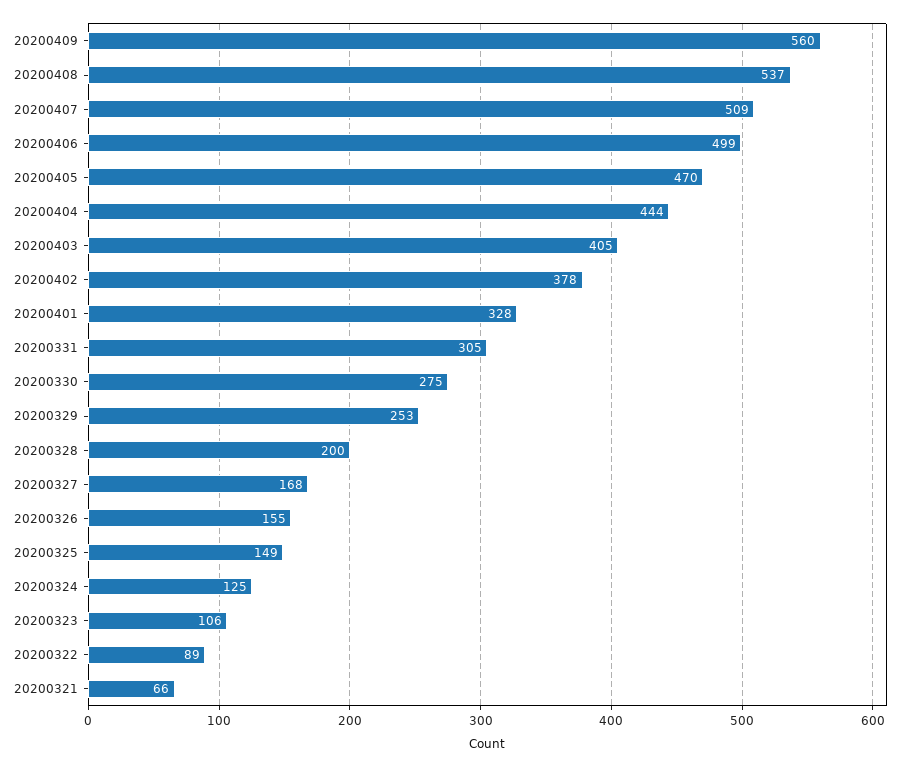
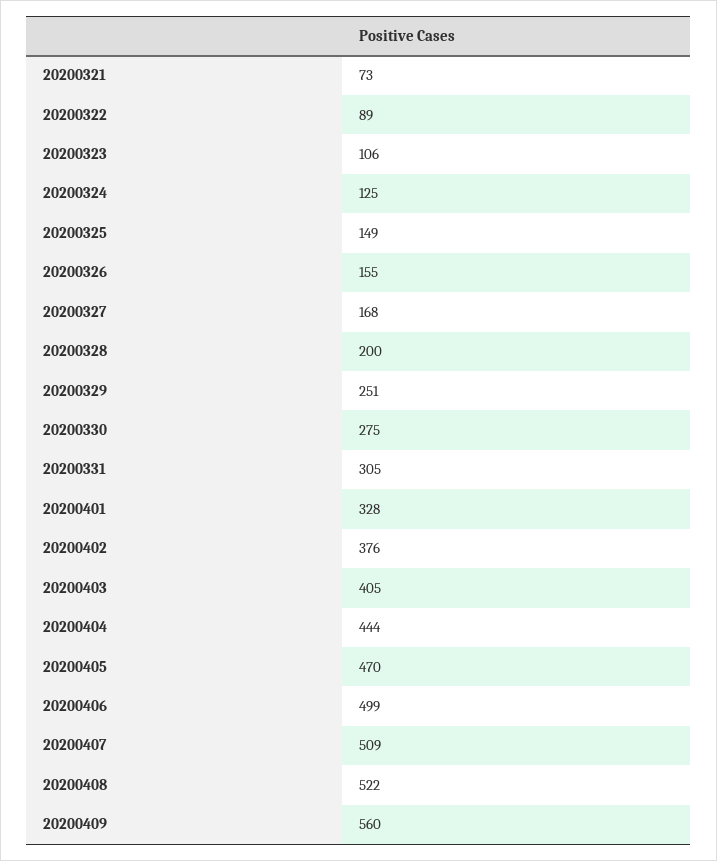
  {
    "20200409": 560,
-   "20200408": 537,
+   "20200408": 522,
    "20200407": 509,
    "20200406": 499,
    "20200405": 470,
    "20200404": 444,
    "20200403": 405,
-   "20200402": 378,
+   "20200402": 376,
    "20200401": 328,
    "20200331": 305,
    "20200330": 275,
-   "20200329": 253,
+   "20200329": 251,
    "20200328": 200,
    "20200327": 168,
    "20200326": 155,
    "20200325": 149,
    "20200324": 125,
    "20200323": 106,
    "20200322": 89,
-   "20200321": 66
+   "20200321": 73
  }

